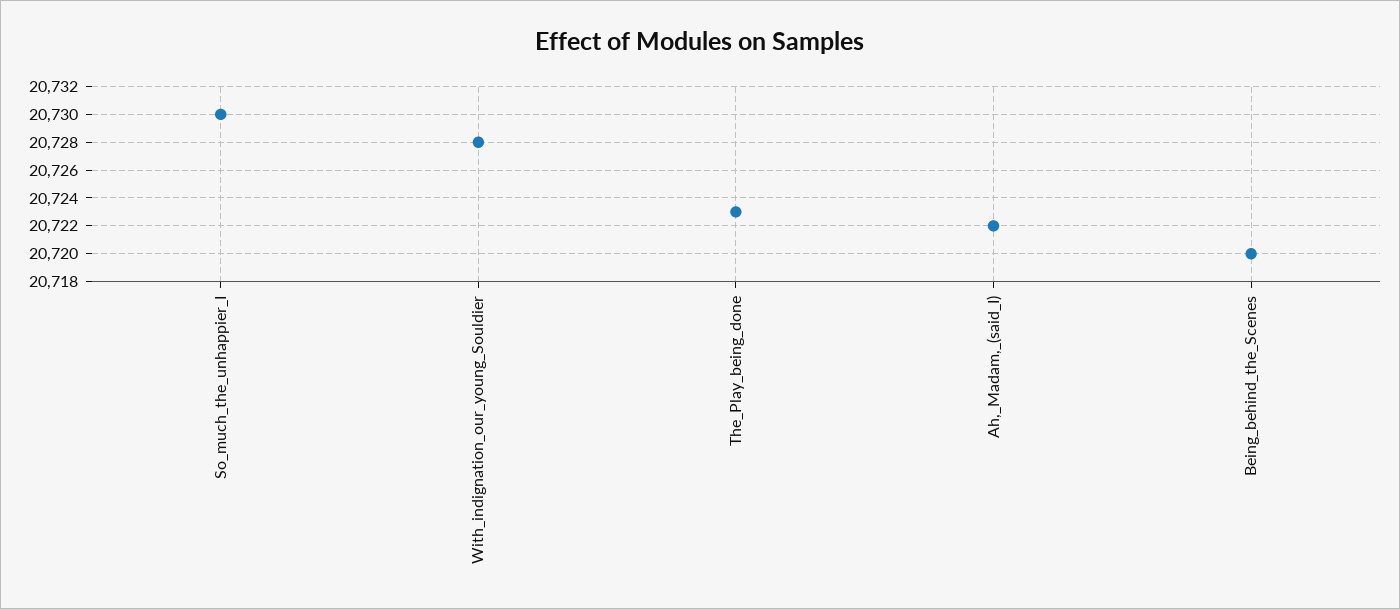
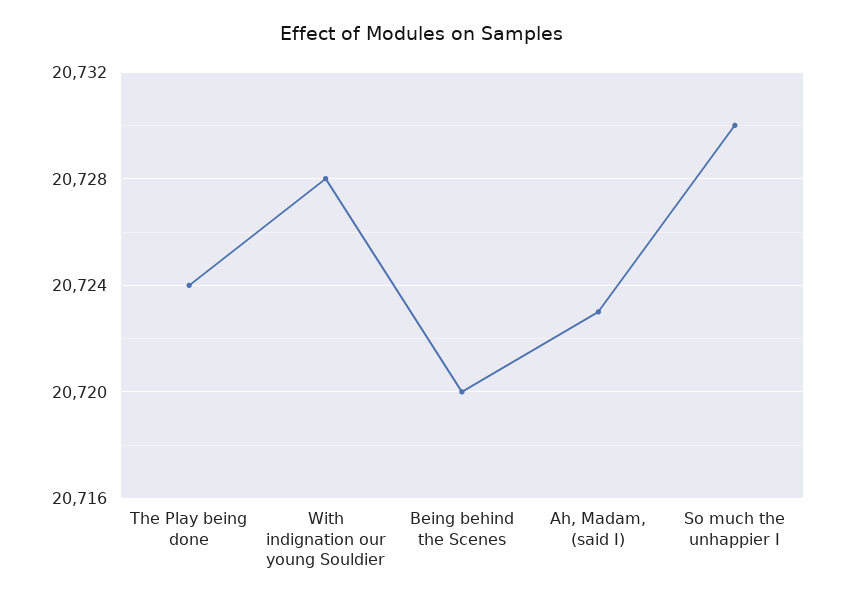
  {
    "So_much_the_unhappier_I": 20730,
    "With_indignation_our_young_Souldier": 20728,
-   "The_Play_being_done": 20723,
+   "The_Play_being_done": 20724,
-   "Ah,_Madam,_(said_I)": 20722,
+   "Ah,_Madam,_(said_I)": 20723,
    "Being_behind_the_Scenes": 20720
  }

